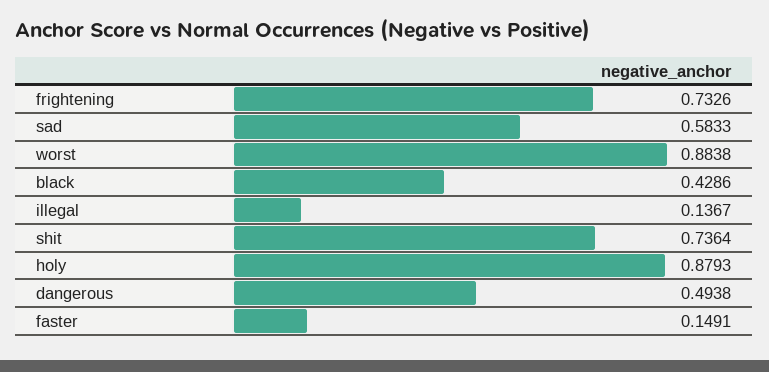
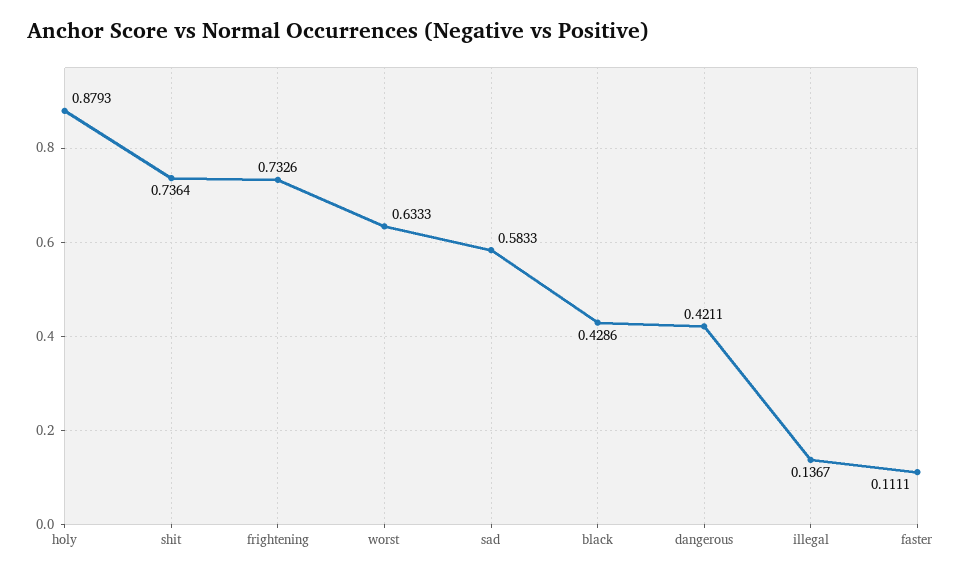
  {
    "frightening": 0.7326,
    "sad": 0.5833,
-   "worst": 0.8838,
+   "worst": 0.6333,
    "black": 0.4286,
    "illegal": 0.1367,
    "shit": 0.7364,
    "holy": 0.8793,
-   "dangerous": 0.4938,
+   "dangerous": 0.4211,
-   "faster": 0.1491
+   "faster": 0.1111
  }

